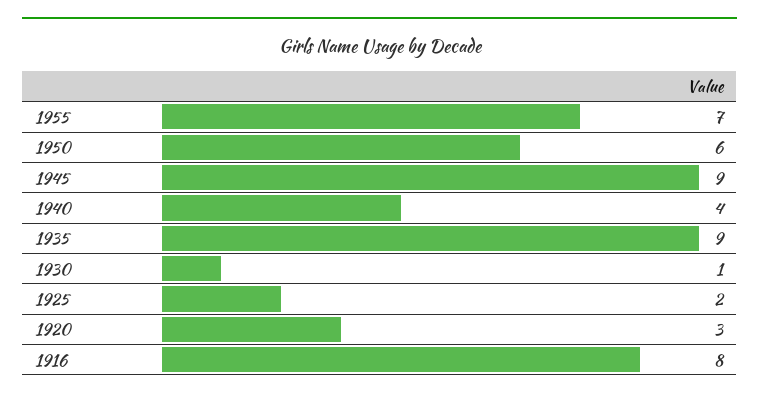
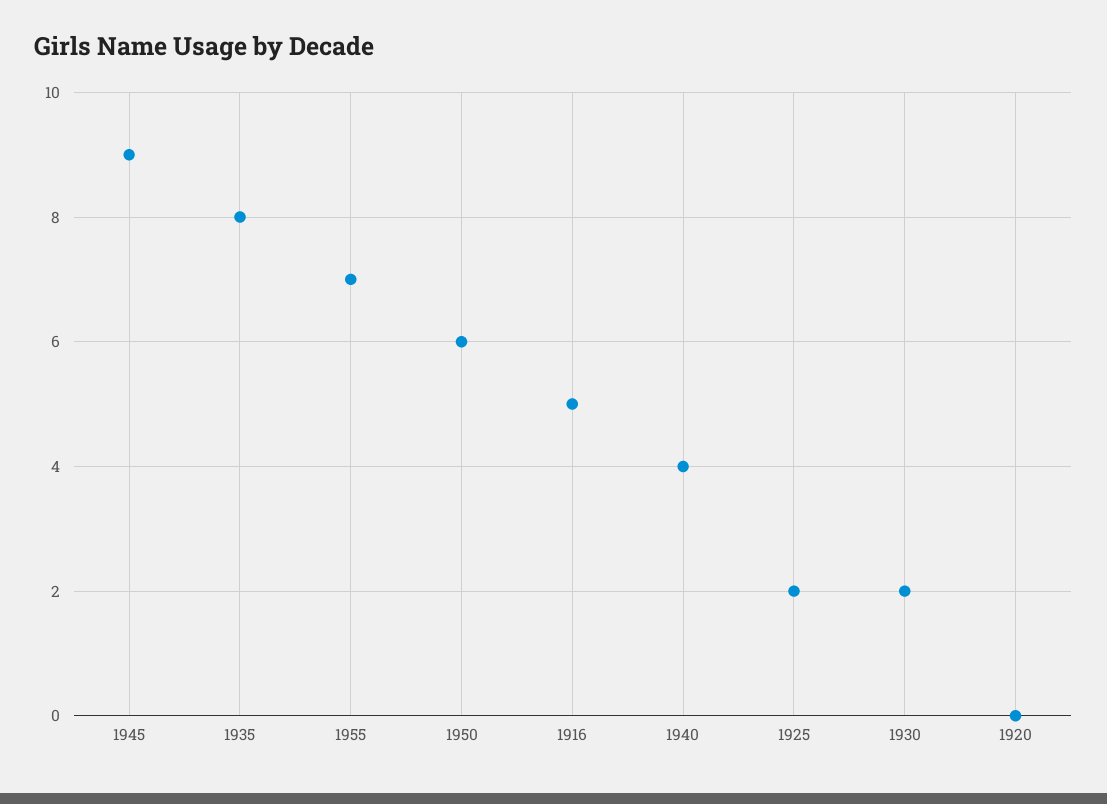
  {
    "1955": 7,
    "1950": 6,
    "1945": 9,
    "1940": 4,
-   "1935": 9,
+   "1935": 8,
-   "1930": 1,
+   "1930": 2,
    "1925": 2,
-   "1920": 3,
+   "1920": 0,
-   "1916": 8
+   "1916": 5
  }

